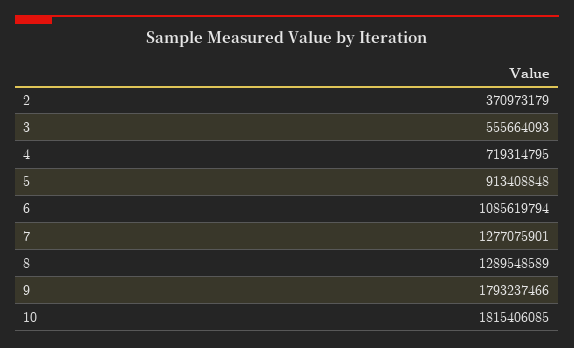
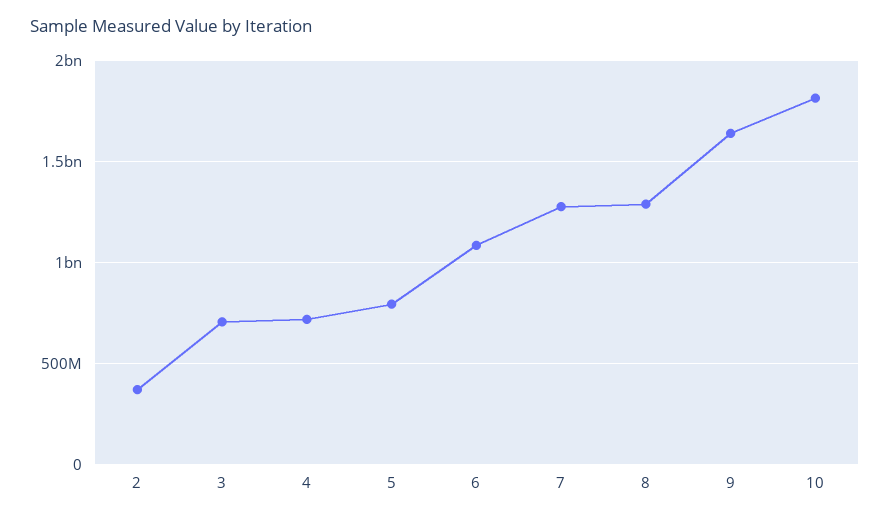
  {
    "2": 370973179,
-   "3": 555664093,
+   "3": 700000000,
    "4": 719314795,
-   "5": 913408848,
+   "5": 800000000,
    "6": 1085619794,
    "7": 1277075901,
    "8": 1289548589,
-   "9": 1793237466,
+   "9": 1650000000,
    "10": 1815406085
  }

